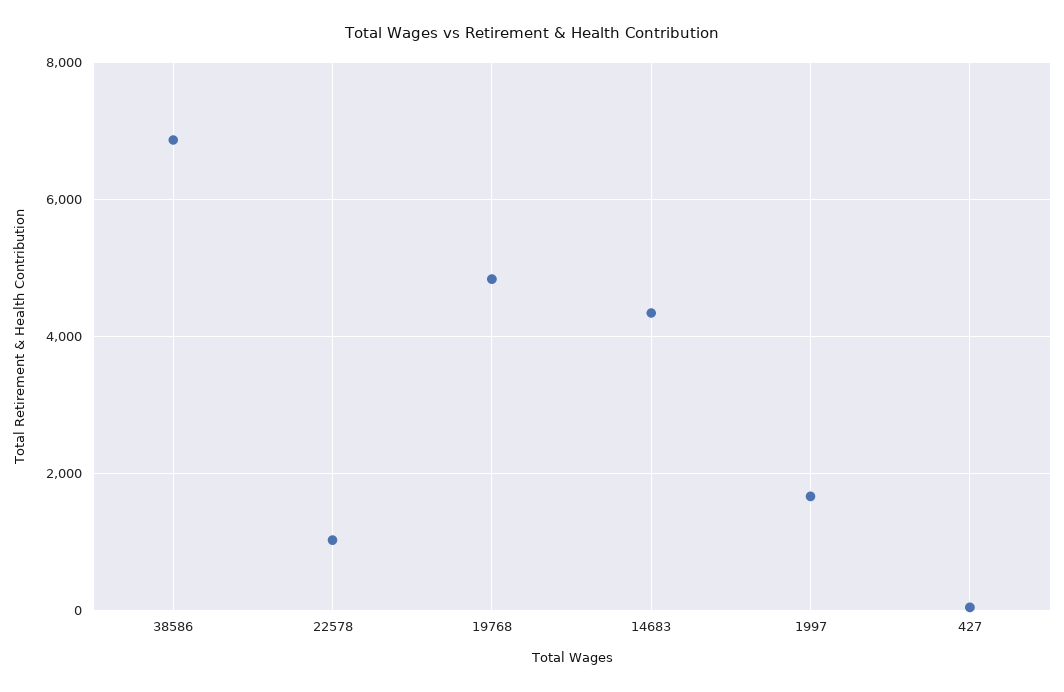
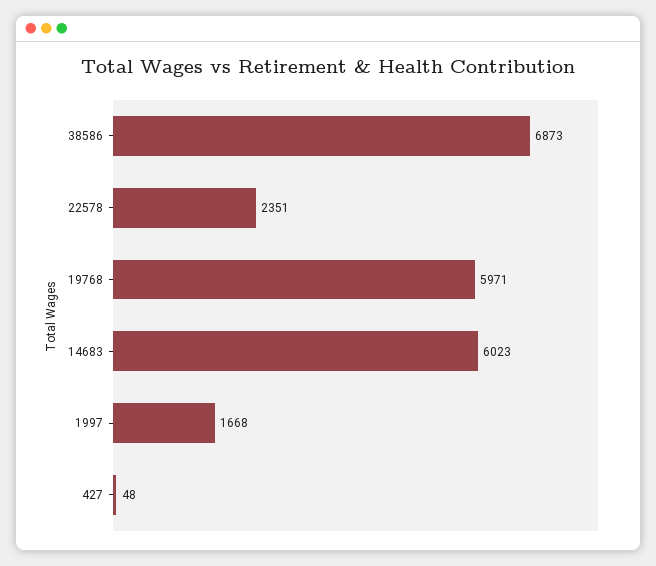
  {
    "38586": 6873,
-   "22578": 1000,
+   "22578": 2351,
-   "19768": 4800,
+   "19768": 5971,
-   "14683": 4400,
+   "14683": 6023,
    "1997": 1668,
    "427": 48
  }

